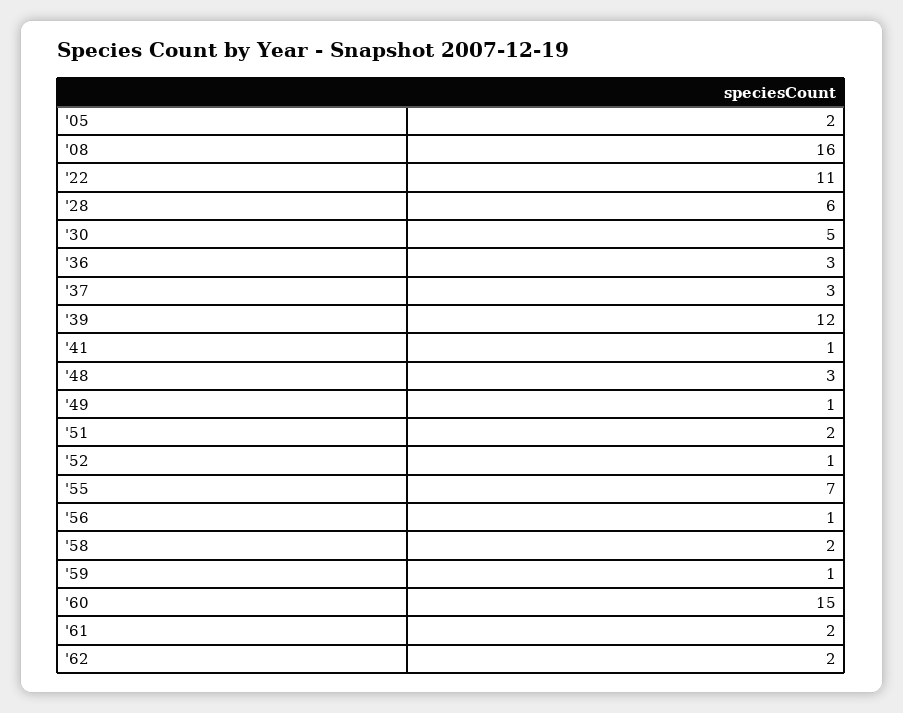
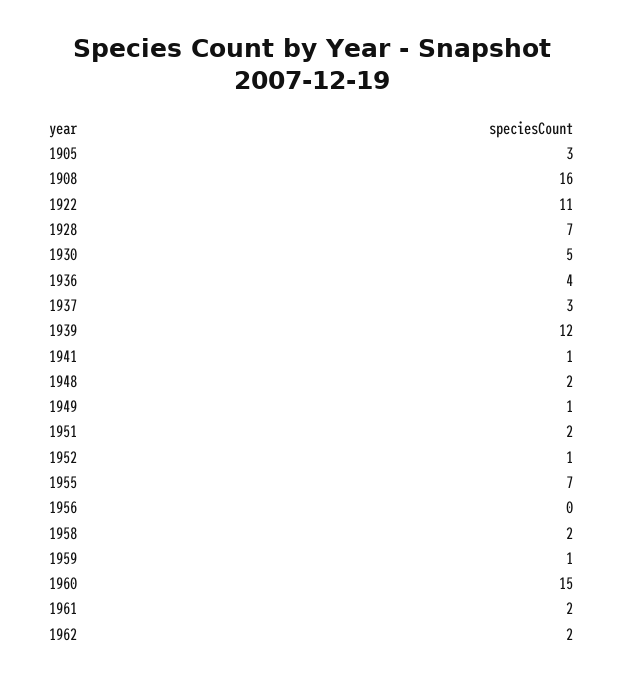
  {
-   "'05": 2,
+   "'05": 3,
    "'08": 16,
    "'22": 11,
-   "'28": 6,
+   "'28": 7,
    "'30": 5,
-   "'36": 3,
+   "'36": 4,
    "'37": 3,
    "'39": 12,
    "'41": 1,
-   "'48": 3,
+   "'48": 2,
    "'49": 1,
    "'51": 2,
    "'52": 1,
    "'55": 7,
-   "'56": 1,
+   "'56": 0,
    "'58": 2,
    "'59": 1,
    "'60": 15,
    "'61": 2,
    "'62": 2
  }

